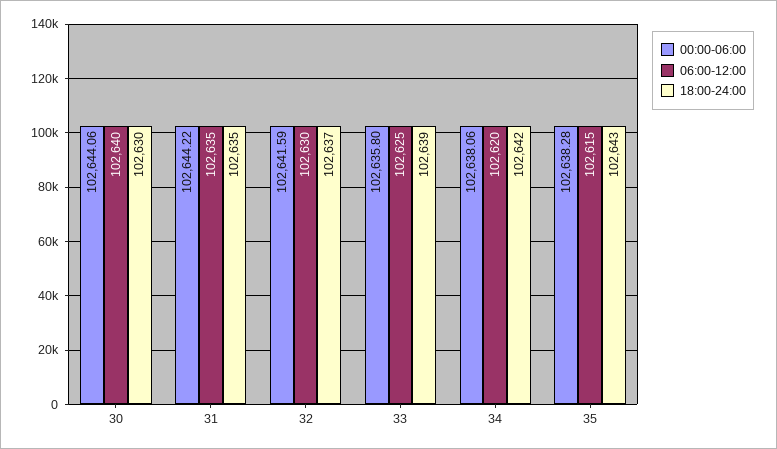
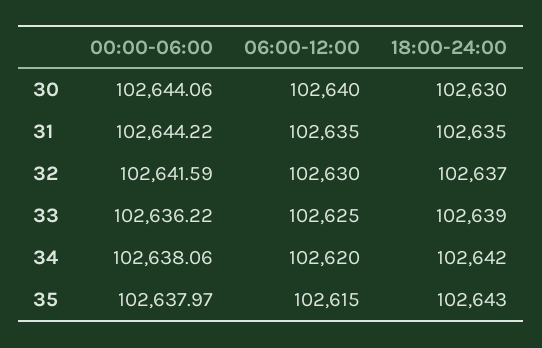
  {
    "00:00-06:00": {
      "30": 102644.06,
      "31": 102644.22,
      "32": 102641.59,
-     "33": 102635.8,
+     "33": 102636.22,
      "34": 102638.06,
-     "35": 102638.28
+     "35": 102637.97
    },
    "06:00-12:00": {
      "30": 102640,
      "31": 102635,
      "32": 102630,
      "33": 102625,
      "34": 102620,
      "35": 102615
    },
    "18:00-24:00": {
      "30": 102630,
      "31": 102635,
      "32": 102637,
      "33": 102639,
      "34": 102642,
      "35": 102643
    }
  }

